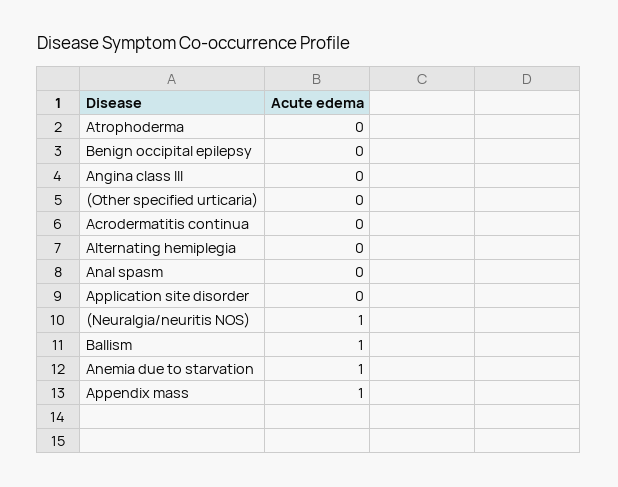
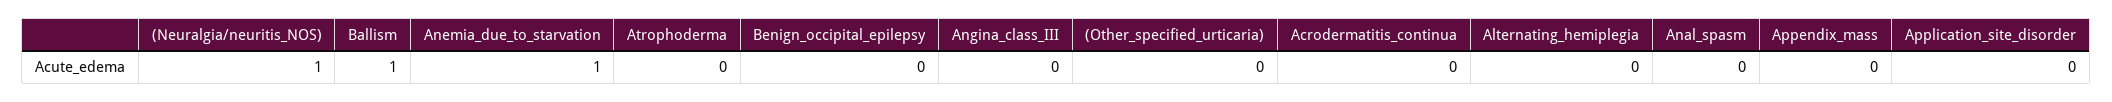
  {
    "Atrophoderma": 0,
    "Benign occipital epilepsy": 0,
    "Angina class III": 0,
    "(Other specified urticaria)": 0,
    "Acrodermatitis continua": 0,
    "Alternating hemiplegia": 0,
    "Anal spasm": 0,
    "Application site disorder": 0,
    "(Neuralgia/neuritis NOS)": 1,
    "Ballism": 1,
    "Anemia due to starvation": 1,
-   "Appendix mass": 1
+   "Appendix mass": 0
  }

